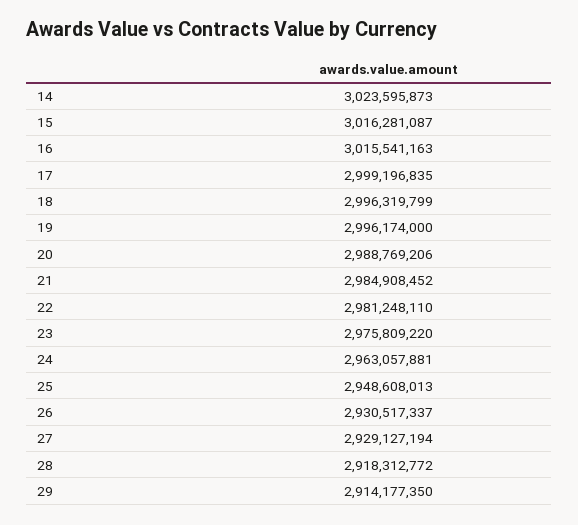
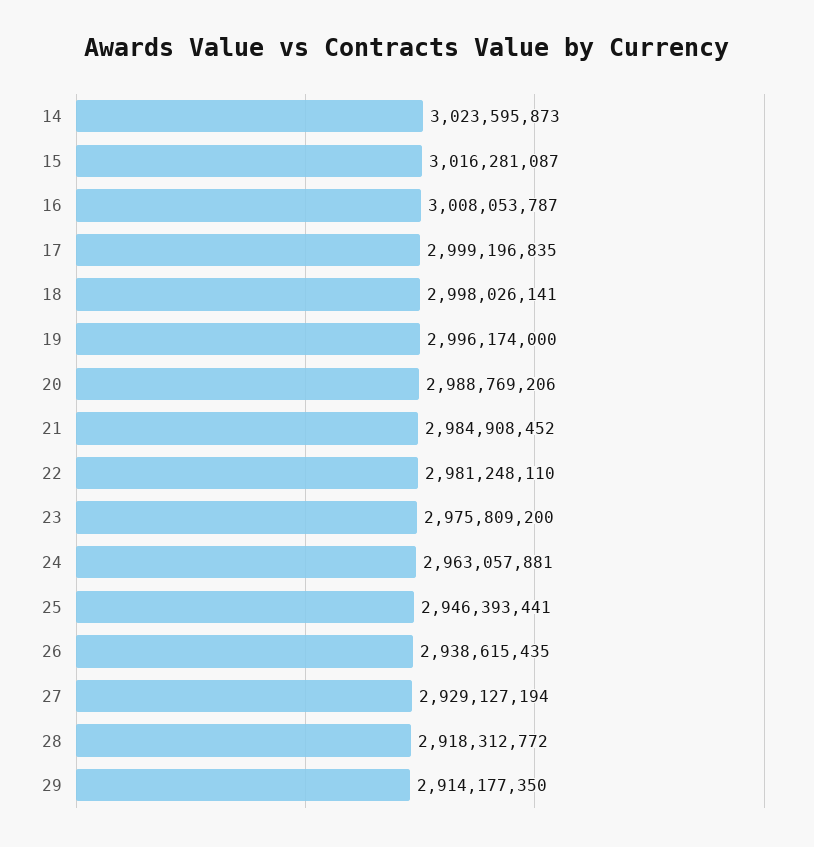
  {
    "14": 3023595873,
    "15": 3016281087,
-   "16": 3015541163,
+   "16": 3008053787,
    "17": 2999196835,
-   "18": 2996319799,
+   "18": 2998026141,
    "19": 2996174000,
    "20": 2988769206,
    "21": 2984908452,
    "22": 2981248110,
-   "23": 2975809220,
+   "23": 2975809200,
    "24": 2963057881,
-   "25": 2948608013,
+   "25": 2946393441,
-   "26": 2930517337,
+   "26": 2938615435,
    "27": 2929127194,
    "28": 2918312772,
    "29": 2914177350
  }

